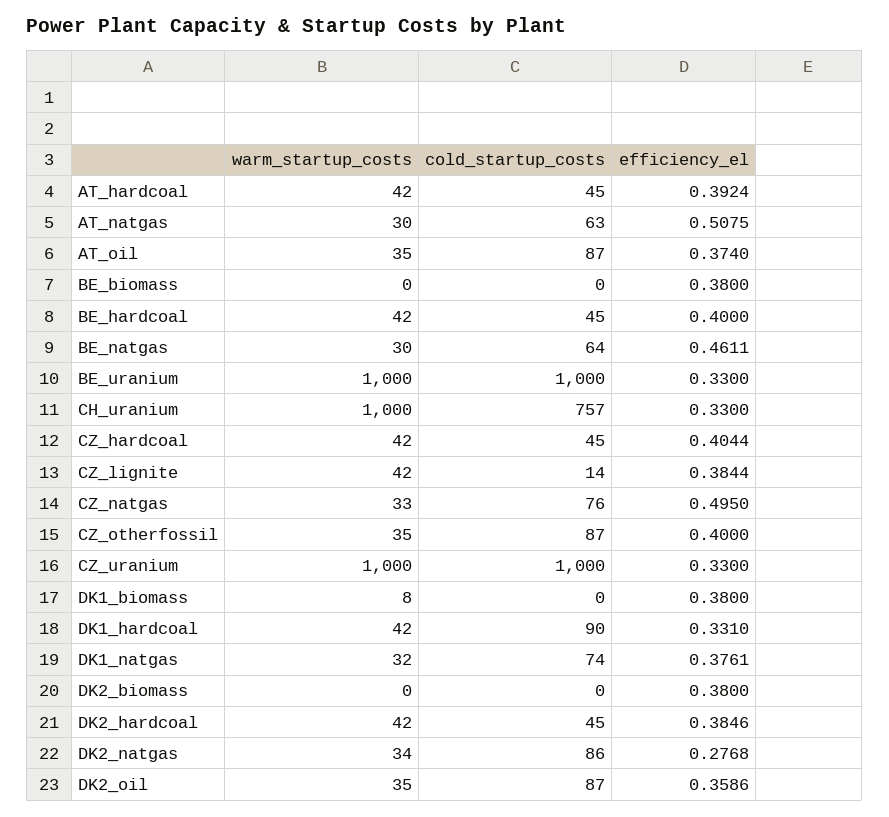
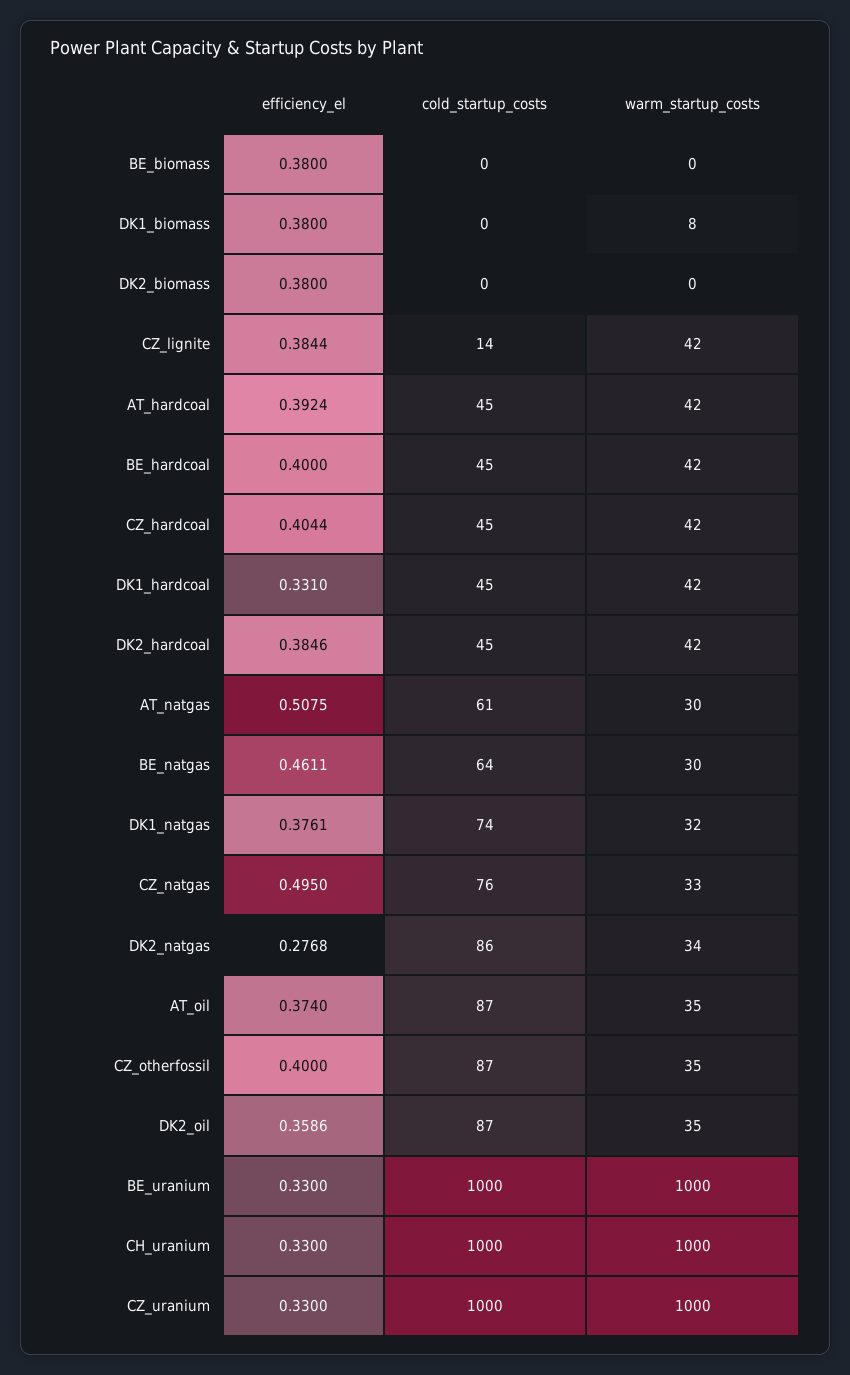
  {
    "warm_startup_costs": {
      "AT_hardcoal": 42,
      "AT_natgas": 30,
      "AT_oil": 35,
      "BE_biomass": 0,
      "BE_hardcoal": 42,
      "BE_natgas": 30,
      "BE_uranium": 1000,
      "CH_uranium": 1000,
      "CZ_hardcoal": 42,
      "CZ_lignite": 42,
      "CZ_natgas": 33,
      "CZ_otherfossil": 35,
      "CZ_uranium": 1000,
      "DK1_biomass": 8,
      "DK1_hardcoal": 42,
      "DK1_natgas": 32,
      "DK2_biomass": 0,
      "DK2_hardcoal": 42,
      "DK2_natgas": 34,
      "DK2_oil": 35
    },
    "cold_startup_costs": {
      "AT_hardcoal": 45,
-     "AT_natgas": 63,
+     "AT_natgas": 61,
      "AT_oil": 87,
      "BE_biomass": 0,
      "BE_hardcoal": 45,
      "BE_natgas": 64,
      "BE_uranium": 1000,
-     "CH_uranium": 757,
+     "CH_uranium": 1000,
      "CZ_hardcoal": 45,
      "CZ_lignite": 14,
      "CZ_natgas": 76,
      "CZ_otherfossil": 87,
      "CZ_uranium": 1000,
      "DK1_biomass": 0,
-     "DK1_hardcoal": 90,
+     "DK1_hardcoal": 45,
      "DK1_natgas": 74,
      "DK2_biomass": 0,
      "DK2_hardcoal": 45,
      "DK2_natgas": 86,
      "DK2_oil": 87
    },
    "efficiency_el": {
      "AT_hardcoal": 0.3924,
      "AT_natgas": 0.5075,
      "AT_oil": 0.374,
      "BE_biomass": 0.38,
      "BE_hardcoal": 0.4,
      "BE_natgas": 0.4611,
      "BE_uranium": 0.33,
      "CH_uranium": 0.33,
      "CZ_hardcoal": 0.4044,
      "CZ_lignite": 0.3844,
      "CZ_natgas": 0.495,
      "CZ_otherfossil": 0.4,
      "CZ_uranium": 0.33,
      "DK1_biomass": 0.38,
      "DK1_hardcoal": 0.331,
      "DK1_natgas": 0.3761,
      "DK2_biomass": 0.38,
      "DK2_hardcoal": 0.3846,
      "DK2_natgas": 0.2768,
      "DK2_oil": 0.3586
    }
  }

